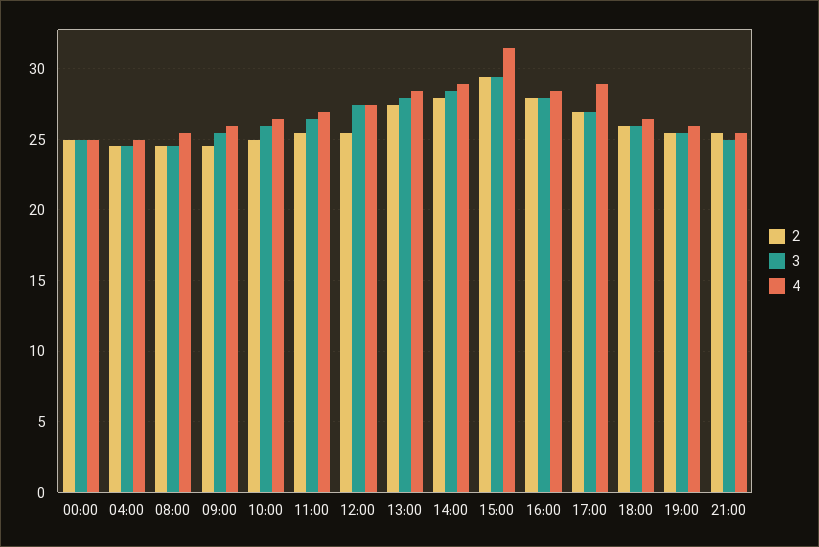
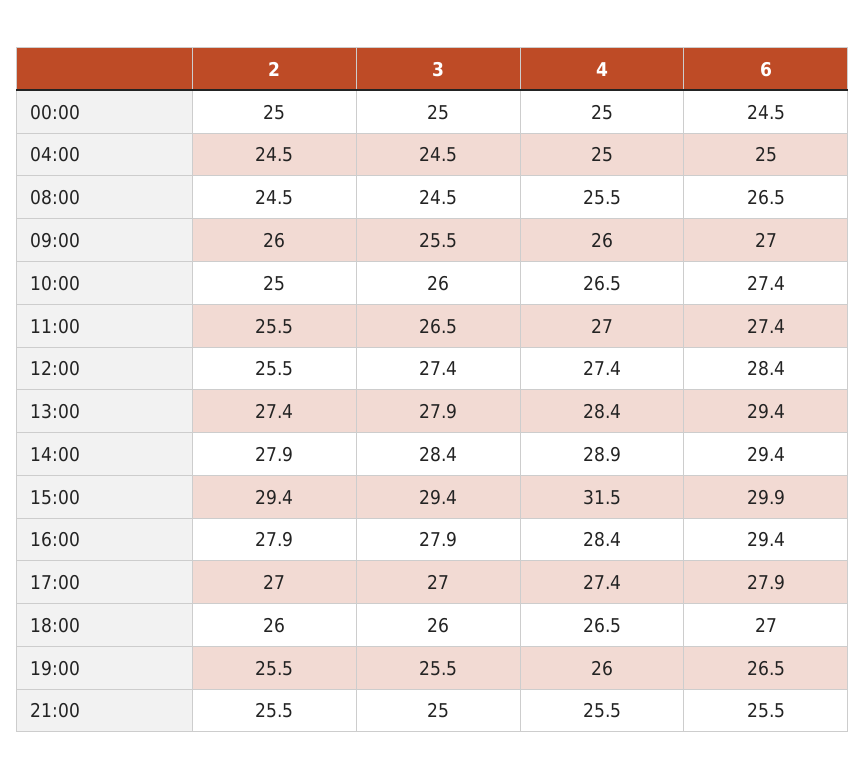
  {
    "2": {
      "00:00": 25,
      "04:00": 24.5,
      "08:00": 24.5,
-     "09:00": 24.5,
+     "09:00": 26,
      "10:00": 25,
      "11:00": 25.5,
      "12:00": 25.5,
      "13:00": 27.4,
      "14:00": 27.9,
      "15:00": 29.4,
      "16:00": 27.9,
      "17:00": 27,
      "18:00": 26,
      "19:00": 25.5,
      "21:00": 25.5
    },
    "3": {
      "00:00": 25,
      "04:00": 24.5,
      "08:00": 24.5,
      "09:00": 25.5,
      "10:00": 26,
      "11:00": 26.5,
      "12:00": 27.4,
      "13:00": 27.9,
      "14:00": 28.4,
      "15:00": 29.4,
      "16:00": 27.9,
      "17:00": 27,
      "18:00": 26,
      "19:00": 25.5,
      "21:00": 25
    },
    "4": {
      "00:00": 25,
      "04:00": 25,
      "08:00": 25.5,
      "09:00": 26,
      "10:00": 26.5,
      "11:00": 27,
      "12:00": 27.4,
      "13:00": 28.4,
      "14:00": 28.9,
      "15:00": 31.5,
      "16:00": 28.4,
-     "17:00": 29,
+     "17:00": 27.4,
      "18:00": 26.5,
      "19:00": 26,
      "21:00": 25.5
-   }
+   },
+   "6": {
+     "00:00": 24.5,
+     "04:00": 25,
+     "08:00": 26.5,
+     "09:00": 27,
+     "10:00": 27.4,
+     "11:00": 27.4,
+     "12:00": 28.4,
+     "13:00": 29.4,
+     "14:00": 29.4,
+     "15:00": 29.9,
+     "16:00": 29.4,
+     "17:00": 27.9,
+     "18:00": 27,
+     "19:00": 26.5,
+     "21:00": 25.5
+   }
  }

